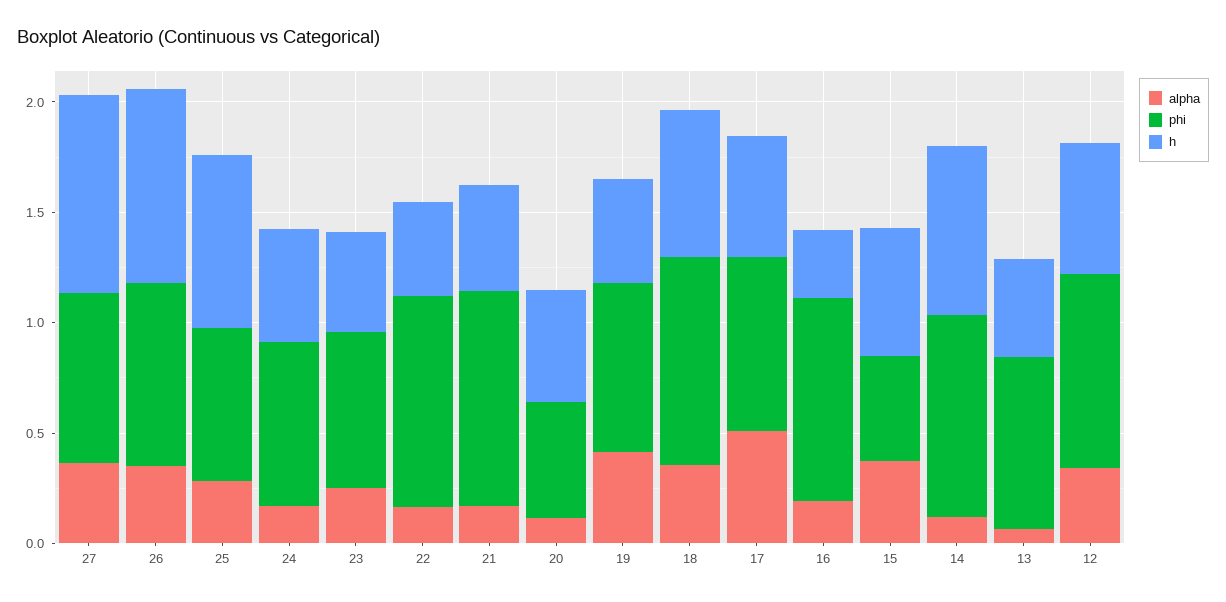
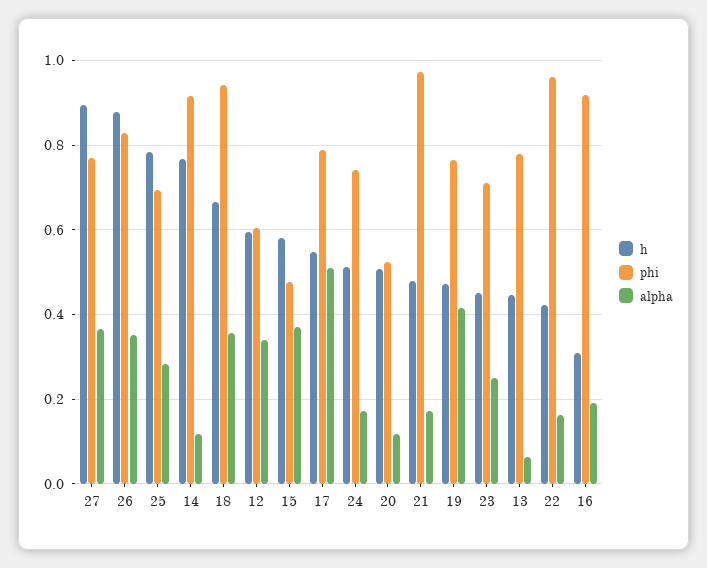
  {
    "alpha": {
      "27": 0.36,
      "26": 0.36,
      "25": 0.28,
      "24": 0.18,
      "23": 0.26,
      "22": 0.16,
      "21": 0.18,
      "20": 0.12,
      "19": 0.42,
      "18": 0.36,
      "17": 0.5,
      "16": 0.2,
      "15": 0.38,
      "14": 0.12,
      "13": 0.06,
      "12": 0.34
    },
    "phi": {
      "27": 0.76,
      "26": 0.82,
      "25": 0.7,
      "24": 0.74,
      "23": 0.7,
      "22": 0.96,
      "21": 0.98,
      "20": 0.52,
      "19": 0.76,
      "18": 0.94,
      "17": 0.78,
      "16": 0.92,
      "15": 0.48,
      "14": 0.92,
      "13": 0.78,
-     "12": 0.9
+     "12": 0.6
    },
    "h": {
      "27": 0.9,
      "26": 0.88,
      "25": 0.78,
      "24": 0.52,
      "23": 0.46,
      "22": 0.42,
      "21": 0.48,
      "20": 0.5,
      "19": 0.48,
      "18": 0.66,
      "17": 0.54,
      "16": 0.3,
      "15": 0.58,
      "14": 0.76,
      "13": 0.44,
      "12": 0.6
    }
  }

